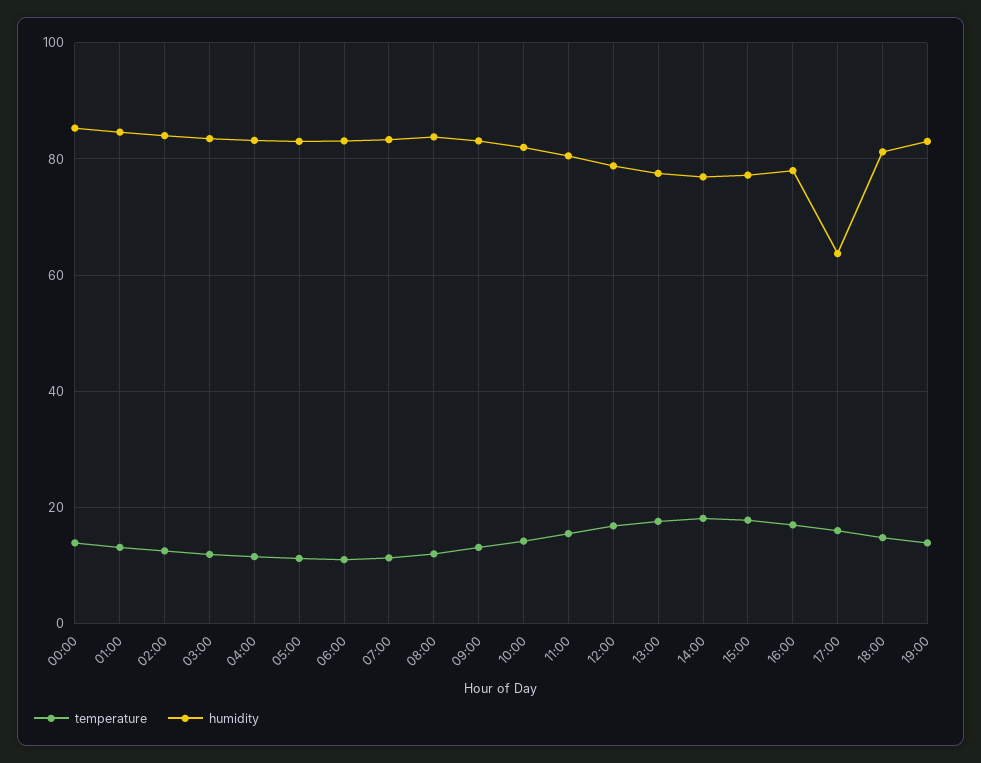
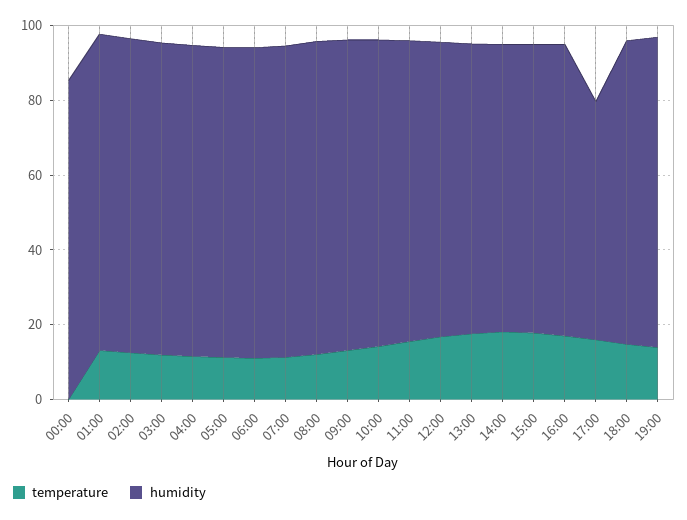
  {
    "temperature": {
-     "00:00": 14,
+     "00:00": 0,
      "01:00": 14,
      "02:00": 12,
      "03:00": 12,
      "04:00": 12,
      "05:00": 12,
      "06:00": 12,
      "07:00": 12,
      "08:00": 12,
      "09:00": 14,
      "10:00": 14,
      "11:00": 16,
      "12:00": 16,
      "13:00": 18,
      "14:00": 18,
      "15:00": 18,
      "16:00": 18,
      "17:00": 16,
      "18:00": 14,
      "19:00": 14
    },
    "humidity": {
      "00:00": 86,
      "01:00": 84,
      "02:00": 84,
      "03:00": 84,
      "04:00": 84,
      "05:00": 84,
      "06:00": 84,
      "07:00": 84,
      "08:00": 84,
      "09:00": 84,
      "10:00": 82,
      "11:00": 80,
      "12:00": 78,
      "13:00": 78,
      "14:00": 76,
      "15:00": 78,
      "16:00": 78,
      "17:00": 64,
      "18:00": 82,
      "19:00": 84
    }
  }

